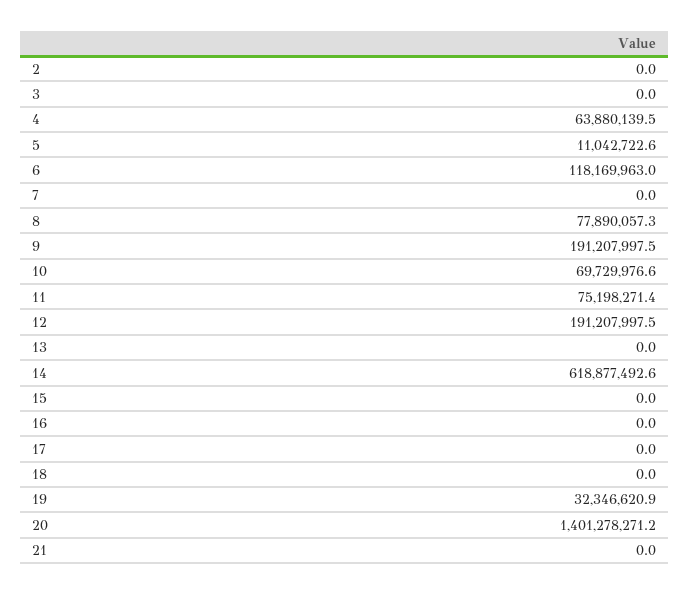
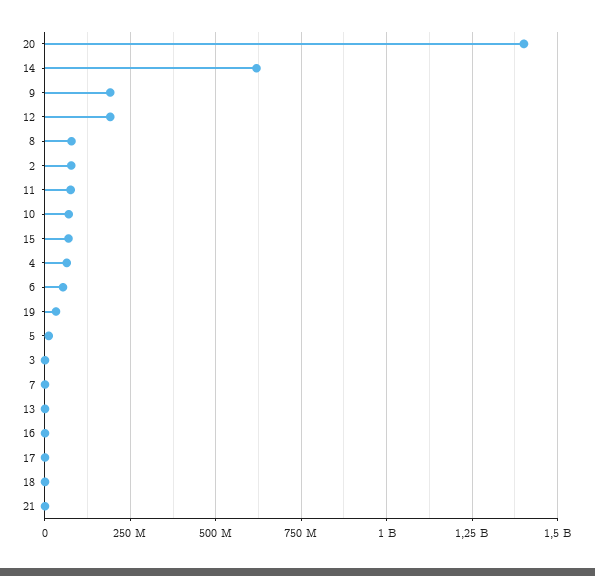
  {
-   "2": 0,
+   "2": 75000000,
    "3": 0,
    "4": 63880139.5,
    "5": 11042722.6,
-   "6": 118169963,
+   "6": 50000000,
    "7": 0,
    "8": 77890057.3,
    "9": 191207997.5,
    "10": 69729976.6,
    "11": 75198271.4,
    "12": 191207997.5,
    "13": 0,
    "14": 618877492.6,
-   "15": 0,
+   "15": 75000000,
    "16": 0,
    "17": 0,
    "18": 0,
    "19": 32346620.9,
    "20": 1401278271.2,
    "21": 0
  }

